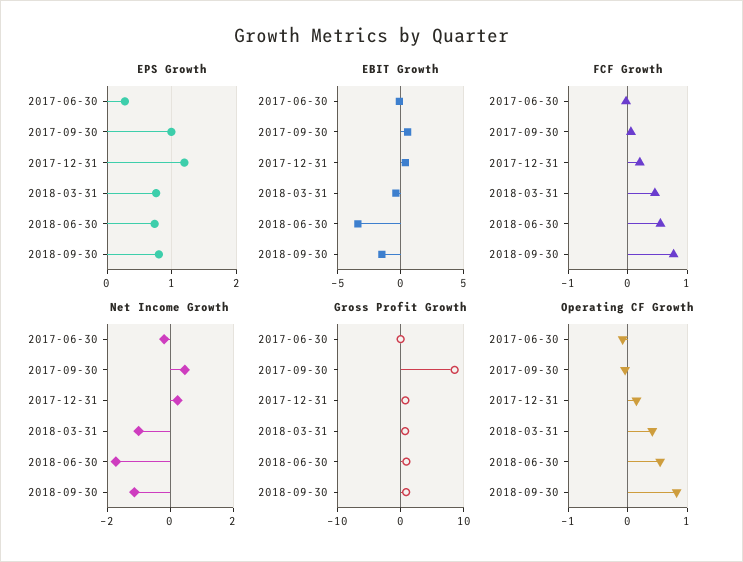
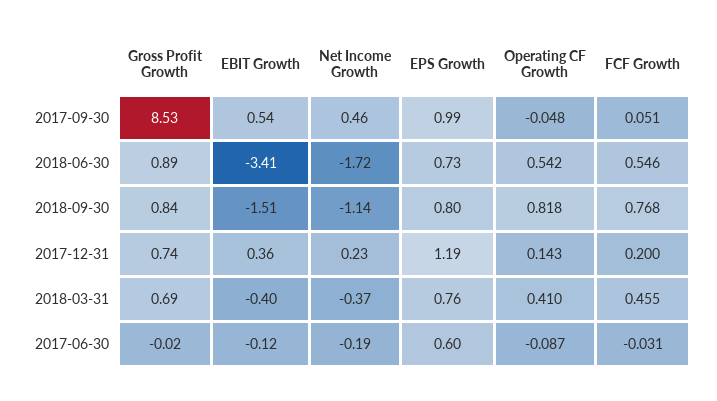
  {
    "EPS Growth": {
-     "2017-06-30": 0.3,
+     "2017-06-30": 0.6,
      "2017-09-30": 0.99,
      "2017-12-31": 1.19,
      "2018-03-31": 0.76,
      "2018-06-30": 0.73,
      "2018-09-30": 0.8
    },
    "EBIT Growth": {
      "2017-06-30": -0.12,
      "2017-09-30": 0.54,
      "2017-12-31": 0.36,
      "2018-03-31": -0.4,
      "2018-06-30": -3.41,
      "2018-09-30": -1.51
    },
    "FCF Growth": {
      "2017-06-30": -0.031,
      "2017-09-30": 0.051,
      "2017-12-31": 0.2,
      "2018-03-31": 0.455,
      "2018-06-30": 0.546,
      "2018-09-30": 0.768
    },
    "Net Income Growth": {
      "2017-06-30": -0.19,
      "2017-09-30": 0.46,
      "2017-12-31": 0.23,
-     "2018-03-31": -1,
+     "2018-03-31": -0.37,
      "2018-06-30": -1.72,
      "2018-09-30": -1.14
    },
    "Gross Profit Growth": {
      "2017-06-30": -0.02,
      "2017-09-30": 8.53,
      "2017-12-31": 0.74,
      "2018-03-31": 0.69,
      "2018-06-30": 0.89,
      "2018-09-30": 0.84
    },
    "Operating CF Growth": {
      "2017-06-30": -0.087,
      "2017-09-30": -0.048,
      "2017-12-31": 0.143,
      "2018-03-31": 0.41,
      "2018-06-30": 0.542,
      "2018-09-30": 0.818
    }
  }

